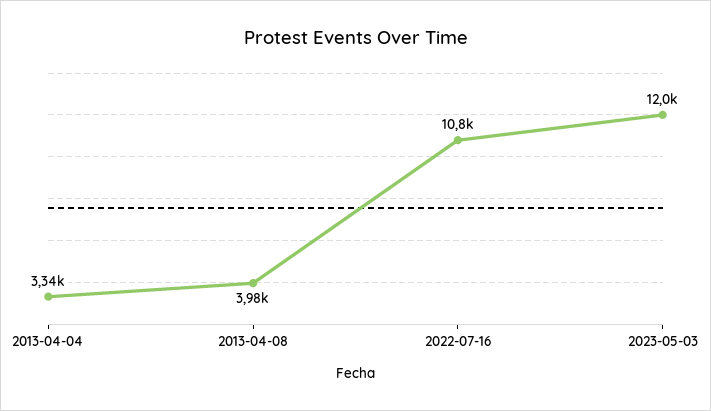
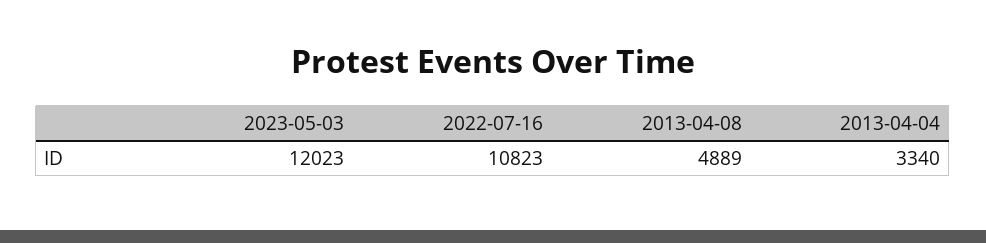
  {
    "2013-04-04": 3340,
-   "2013-04-08": 3980,
+   "2013-04-08": 4889,
    "2022-07-16": 10823,
    "2023-05-03": 12023
  }

